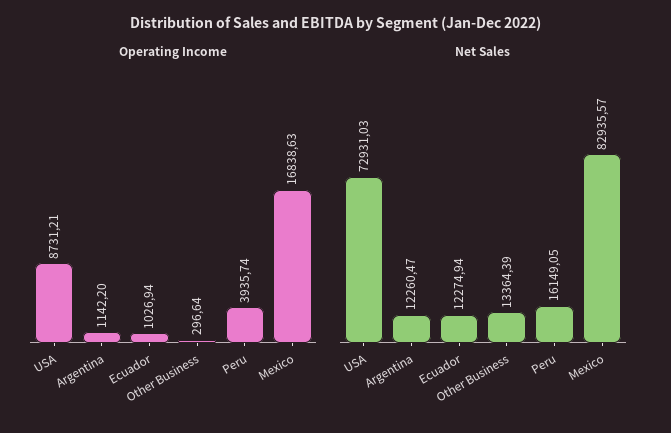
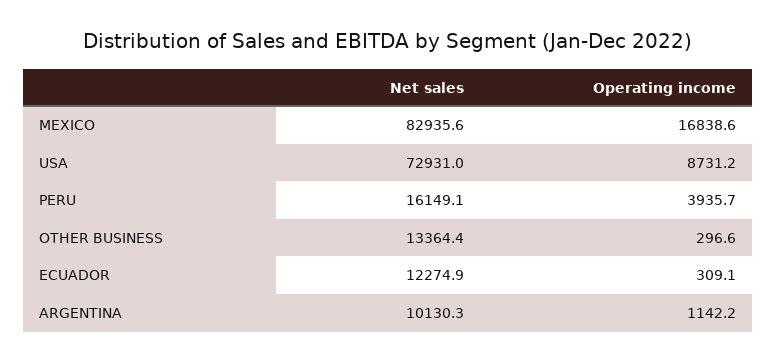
  {
    "Operating Income": {
      "USA": 8731.21,
      "Argentina": 1142.2,
-     "Ecuador": 1026.94,
+     "Ecuador": 309.1,
      "Other Business": 296.64,
      "Peru": 3935.74,
      "Mexico": 16838.63
    },
    "Net Sales": {
      "USA": 72931.03,
-     "Argentina": 12260.47,
+     "Argentina": 10130.3,
      "Ecuador": 12274.94,
      "Other Business": 13364.39,
      "Peru": 16149.05,
      "Mexico": 82935.57
    }
  }

